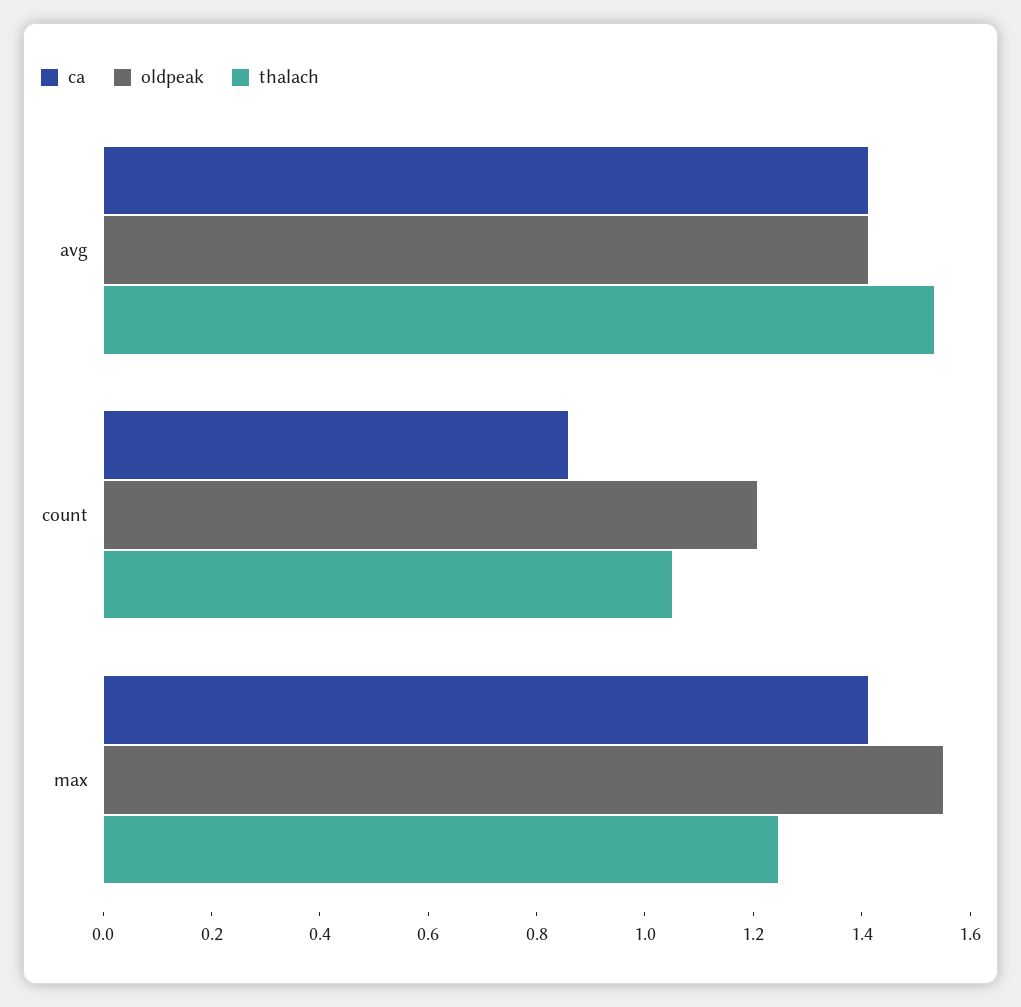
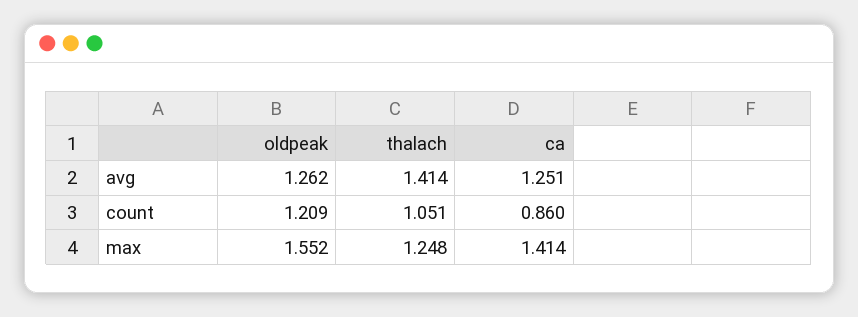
  {
    "ca": {
-     "avg": 1.4,
+     "avg": 1.251,
      "count": 0.86,
      "max": 1.414
    },
    "oldpeak": {
-     "avg": 1.4,
+     "avg": 1.262,
      "count": 1.209,
      "max": 1.552
    },
    "thalach": {
-     "avg": 1.55,
+     "avg": 1.414,
      "count": 1.051,
      "max": 1.248
    }
  }

